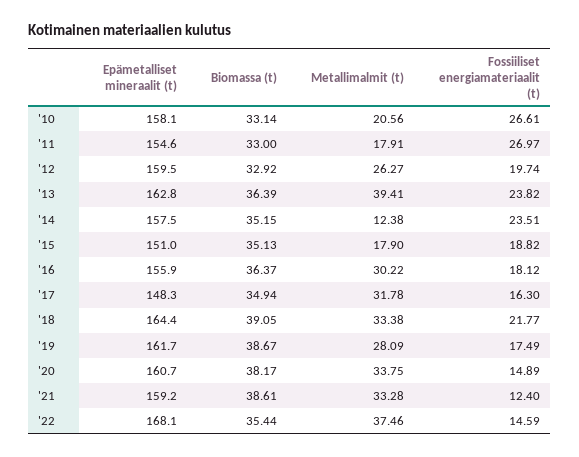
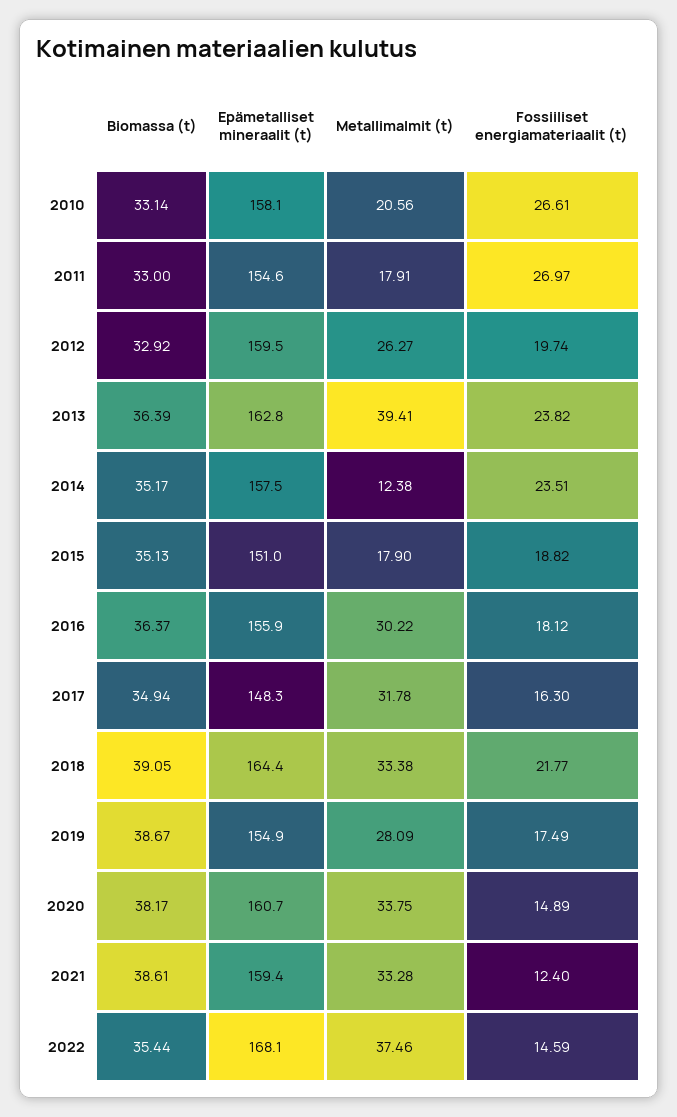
  {
    "Epämetalliset mineraalit (t)": {
      "'10": 158.1,
      "'11": 154.6,
      "'12": 159.5,
      "'13": 162.8,
      "'14": 157.5,
      "'15": 151,
      "'16": 155.9,
      "'17": 148.3,
      "'18": 164.4,
-     "'19": 161.7,
+     "'19": 154.9,
      "'20": 160.7,
-     "'21": 159.2,
+     "'21": 159.4,
      "'22": 168.1
    },
    "Biomassa (t)": {
      "'10": 33.14,
      "'11": 33,
      "'12": 32.92,
      "'13": 36.39,
-     "'14": 35.15,
+     "'14": 35.17,
      "'15": 35.13,
      "'16": 36.37,
      "'17": 34.94,
      "'18": 39.05,
      "'19": 38.67,
      "'20": 38.17,
      "'21": 38.61,
      "'22": 35.44
    },
    "Metallimalmit (t)": {
      "'10": 20.56,
      "'11": 17.91,
      "'12": 26.27,
      "'13": 39.41,
      "'14": 12.38,
      "'15": 17.9,
      "'16": 30.22,
      "'17": 31.78,
      "'18": 33.38,
      "'19": 28.09,
      "'20": 33.75,
      "'21": 33.28,
      "'22": 37.46
    },
    "Fossiiliset energiamateriaalit (t)": {
      "'10": 26.61,
      "'11": 26.97,
      "'12": 19.74,
      "'13": 23.82,
      "'14": 23.51,
      "'15": 18.82,
      "'16": 18.12,
      "'17": 16.3,
      "'18": 21.77,
      "'19": 17.49,
      "'20": 14.89,
      "'21": 12.4,
      "'22": 14.59
    }
  }

